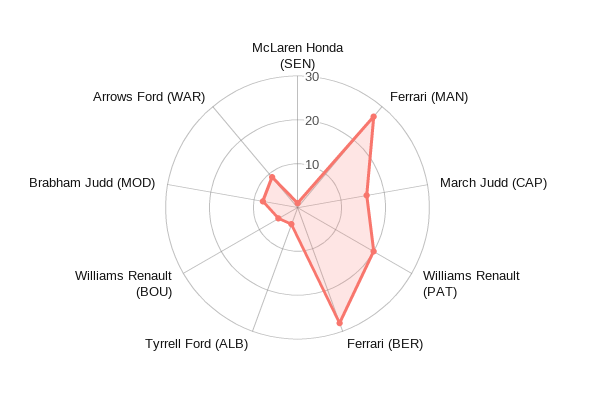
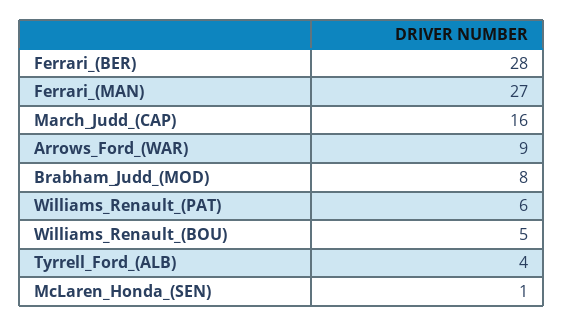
  {
    "McLaren Honda (SEN)": 1,
    "Ferrari (MAN)": 27,
    "March Judd (CAP)": 16,
-   "Williams Renault (PAT)": 20,
+   "Williams Renault (PAT)": 6,
    "Ferrari (BER)": 28,
    "Tyrrell Ford (ALB)": 4,
    "Williams Renault (BOU)": 5,
    "Brabham Judd (MOD)": 8,
    "Arrows Ford (WAR)": 9
  }

